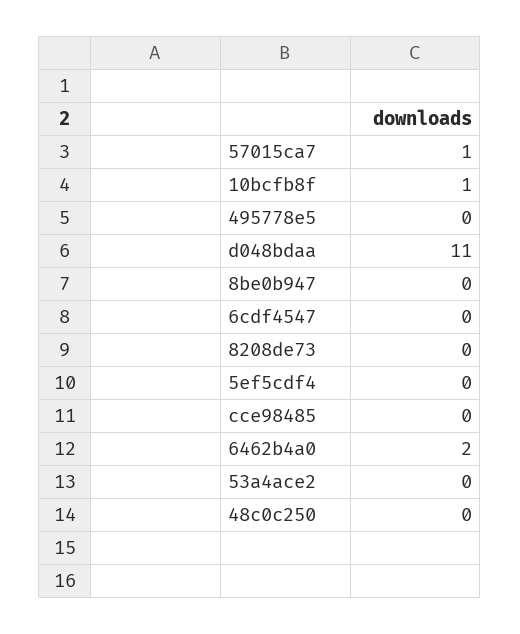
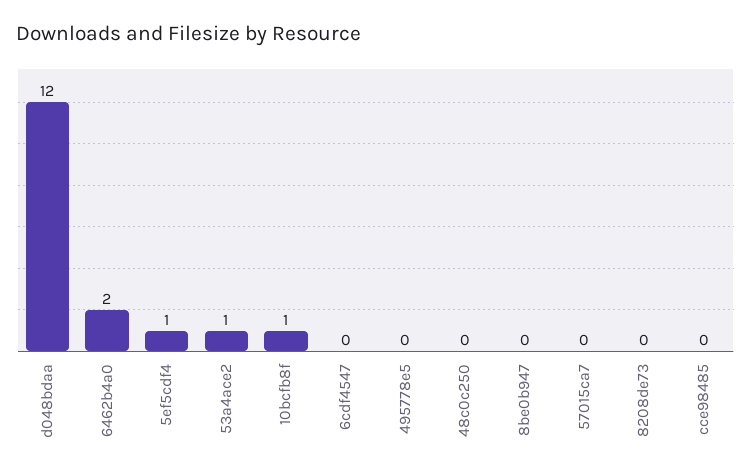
  {
-   "57015ca7": 1,
+   "57015ca7": 0,
    "10bcfb8f": 1,
    "495778e5": 0,
-   "d048bdaa": 11,
+   "d048bdaa": 12,
    "8be0b947": 0,
    "6cdf4547": 0,
    "8208de73": 0,
-   "5ef5cdf4": 0,
+   "5ef5cdf4": 1,
    "cce98485": 0,
    "6462b4a0": 2,
-   "53a4ace2": 0,
+   "53a4ace2": 1,
    "48c0c250": 0
  }

